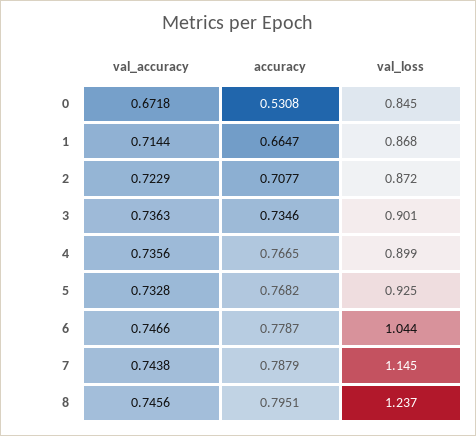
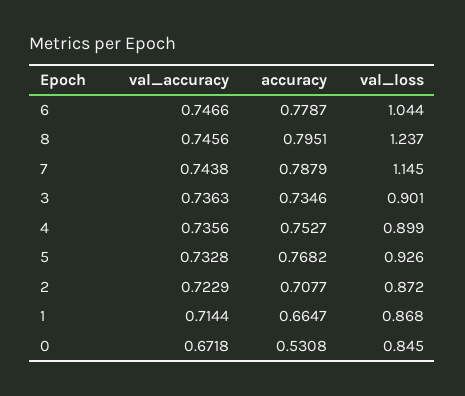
  {
    "val_accuracy": {
      "0": 0.6718,
      "1": 0.7144,
      "2": 0.7229,
      "3": 0.7363,
      "4": 0.7356,
      "5": 0.7328,
      "6": 0.7466,
      "7": 0.7438,
      "8": 0.7456
    },
    "accuracy": {
      "0": 0.5308,
      "1": 0.6647,
      "2": 0.7077,
      "3": 0.7346,
-     "4": 0.7665,
+     "4": 0.7527,
      "5": 0.7682,
      "6": 0.7787,
      "7": 0.7879,
      "8": 0.7951
    },
    "val_loss": {
      "0": 0.845,
      "1": 0.868,
      "2": 0.872,
      "3": 0.901,
      "4": 0.899,
-     "5": 0.925,
+     "5": 0.926,
      "6": 1.044,
      "7": 1.145,
      "8": 1.237
    }
  }

